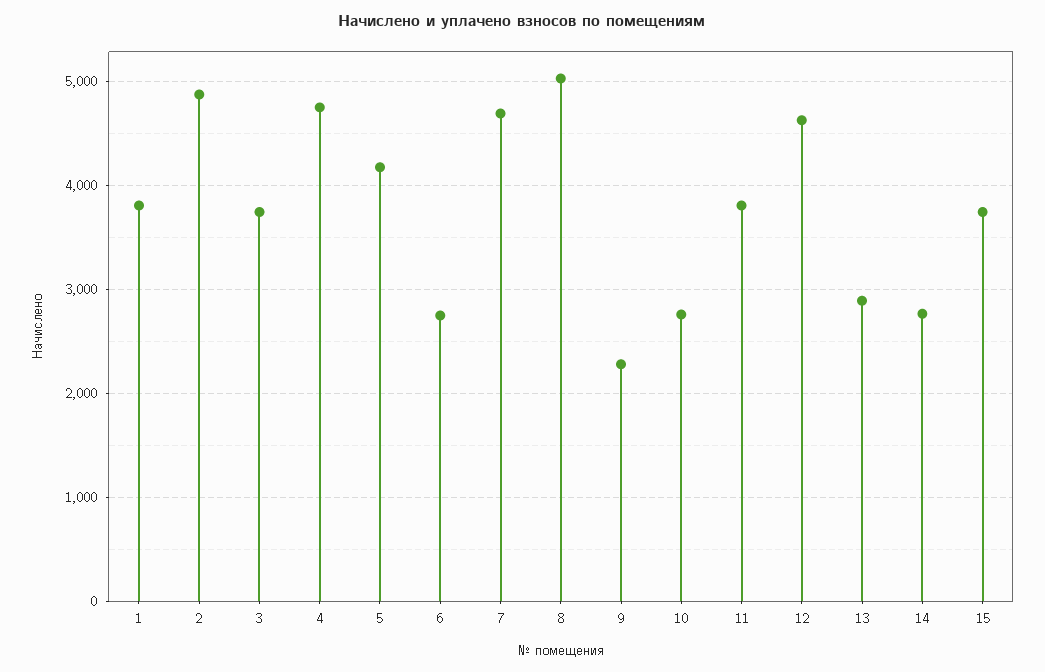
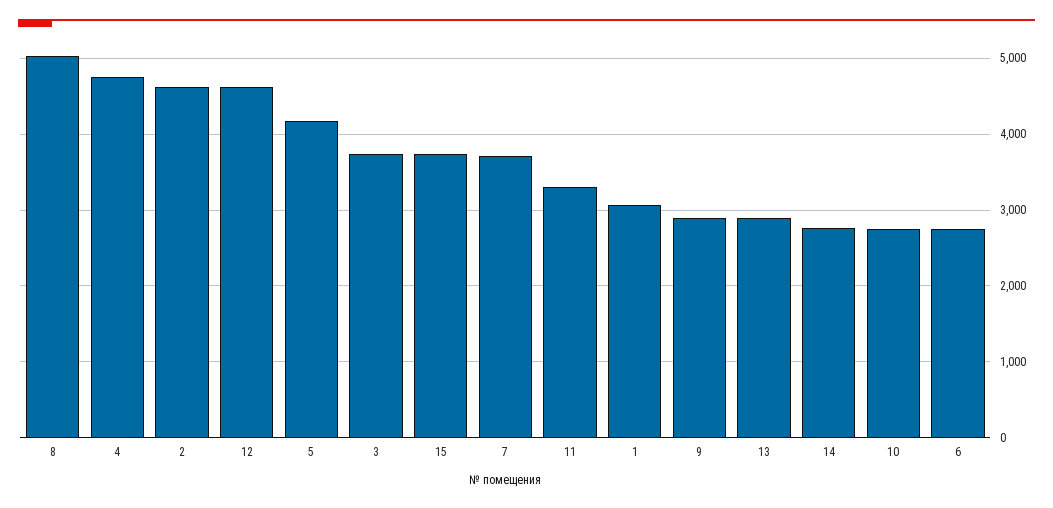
  {
-   "1": 3800,
+   "1": 3100,
-   "2": 4900,
+   "2": 4600,
    "3": 3700,
    "4": 4700,
    "5": 4200,
    "6": 2700,
-   "7": 4700,
+   "7": 3700,
    "8": 5000,
-   "9": 2300,
+   "9": 2900,
    "10": 2800,
-   "11": 3800,
+   "11": 3300,
    "12": 4600,
    "13": 2900,
    "14": 2800,
    "15": 3700
  }

